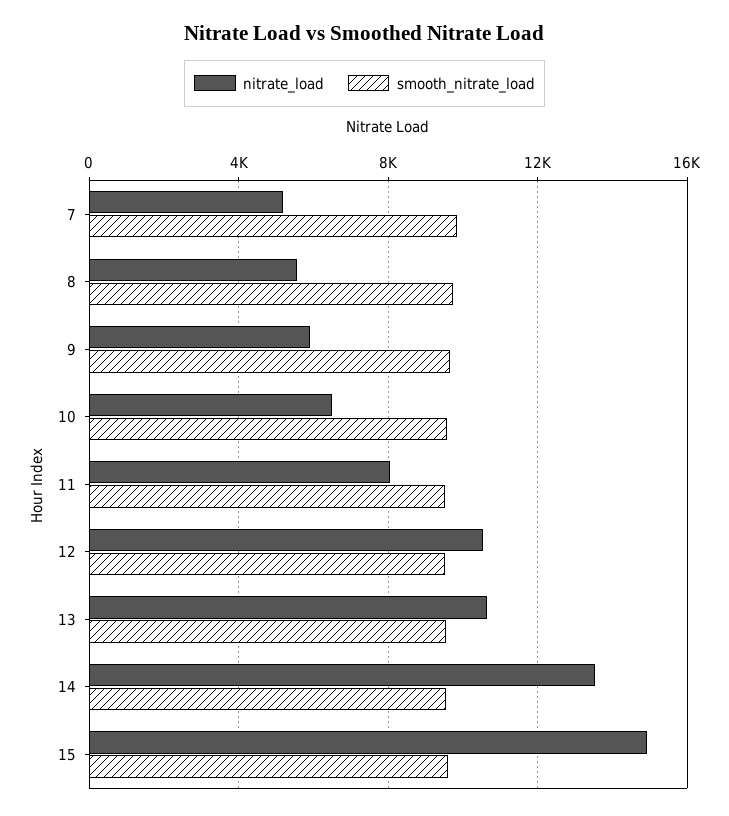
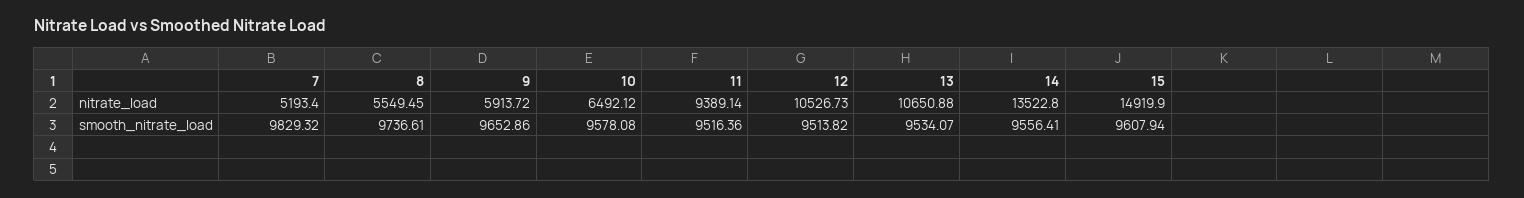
  {
    "nitrate_load": {
      "7": 5193.4,
      "8": 5549.45,
      "9": 5913.72,
      "10": 6492.12,
-     "11": 8000,
+     "11": 9389.14,
      "12": 10526.73,
      "13": 10650.88,
      "14": 13522.8,
      "15": 14919.9
    },
    "smooth_nitrate_load": {
      "7": 9829.32,
      "8": 9736.61,
      "9": 9652.86,
      "10": 9578.08,
      "11": 9516.36,
      "12": 9513.82,
      "13": 9534.07,
      "14": 9556.41,
      "15": 9607.94
    }
  }

